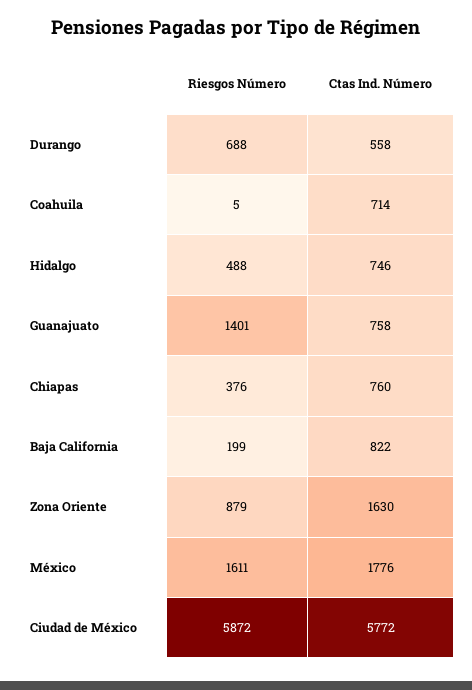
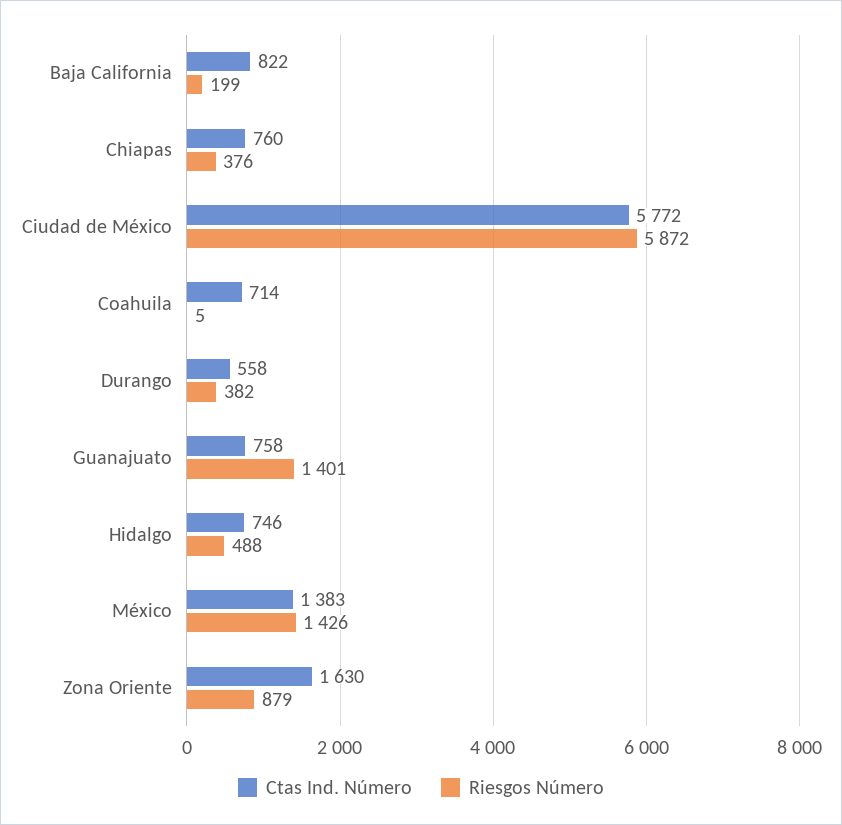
  {
    "Riesgos Número": {
-     "Durango": 688,
+     "Durango": 382,
      "Coahuila": 5,
      "Hidalgo": 488,
      "Guanajuato": 1401,
      "Chiapas": 376,
      "Baja California": 199,
      "Zona Oriente": 879,
-     "México": 1611,
+     "México": 1426,
      "Ciudad de México": 5872
    },
    "Ctas Ind. Número": {
      "Durango": 558,
      "Coahuila": 714,
      "Hidalgo": 746,
      "Guanajuato": 758,
      "Chiapas": 760,
      "Baja California": 822,
      "Zona Oriente": 1630,
-     "México": 1776,
+     "México": 1383,
      "Ciudad de México": 5772
    }
  }

